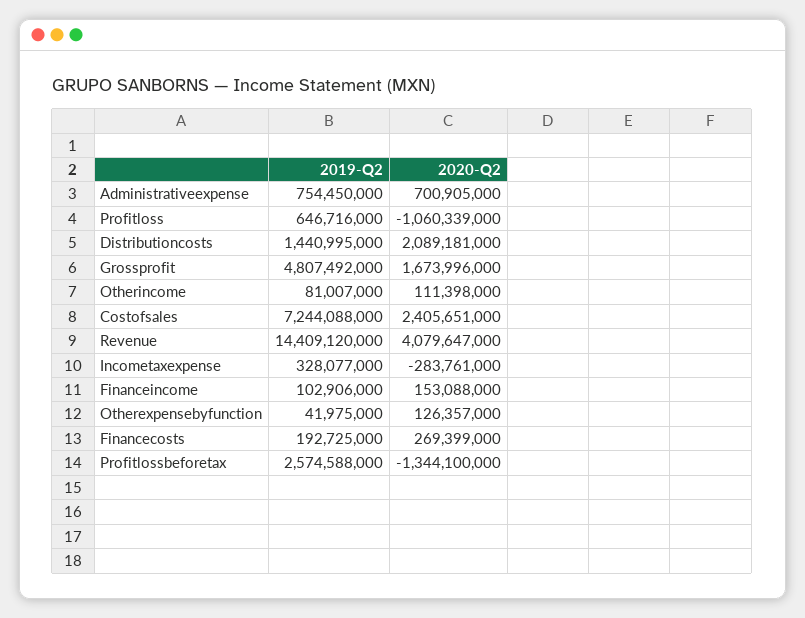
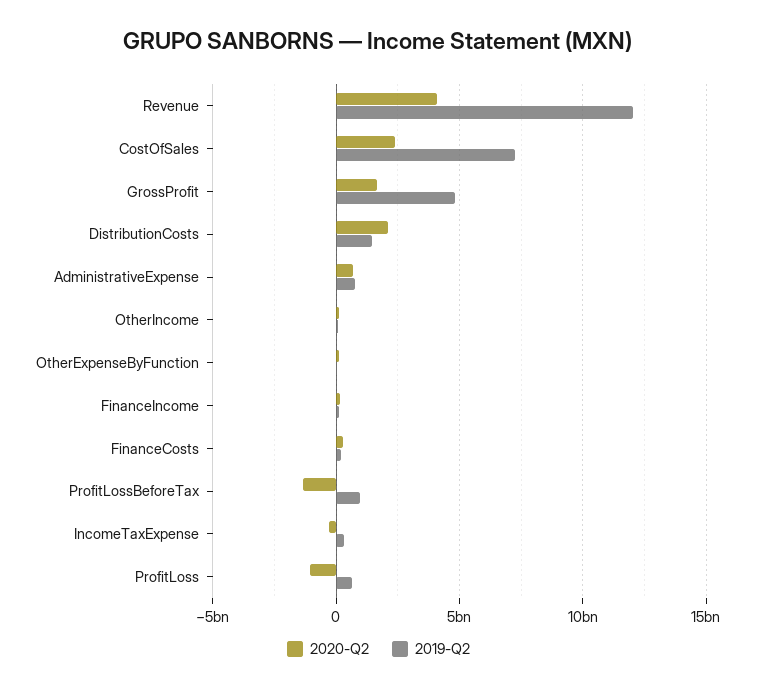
  {
    "2019-Q2": {
      "Administrativeexpense": 754450000,
      "Profitloss": 646716000,
      "Distributioncosts": 1440995000,
      "Grossprofit": 4807492000,
      "Otherincome": 81007000,
      "Costofsales": 7244088000,
-     "Revenue": 14409120000,
+     "Revenue": 12000000000,
      "Incometaxexpense": 328077000,
      "Financeincome": 102906000,
      "Otherexpensebyfunction": 41975000,
      "Financecosts": 192725000,
-     "Profitlossbeforetax": 2574588000
+     "Profitlossbeforetax": 1000000000
    },
    "2020-Q2": {
      "Administrativeexpense": 700905000,
      "Profitloss": -1060339000,
      "Distributioncosts": 2089181000,
      "Grossprofit": 1673996000,
      "Otherincome": 111398000,
      "Costofsales": 2405651000,
      "Revenue": 4079647000,
      "Incometaxexpense": -283761000,
      "Financeincome": 153088000,
      "Otherexpensebyfunction": 126357000,
      "Financecosts": 269399000,
      "Profitlossbeforetax": -1344100000
    }
  }

